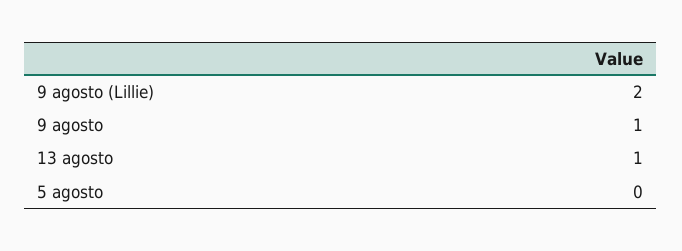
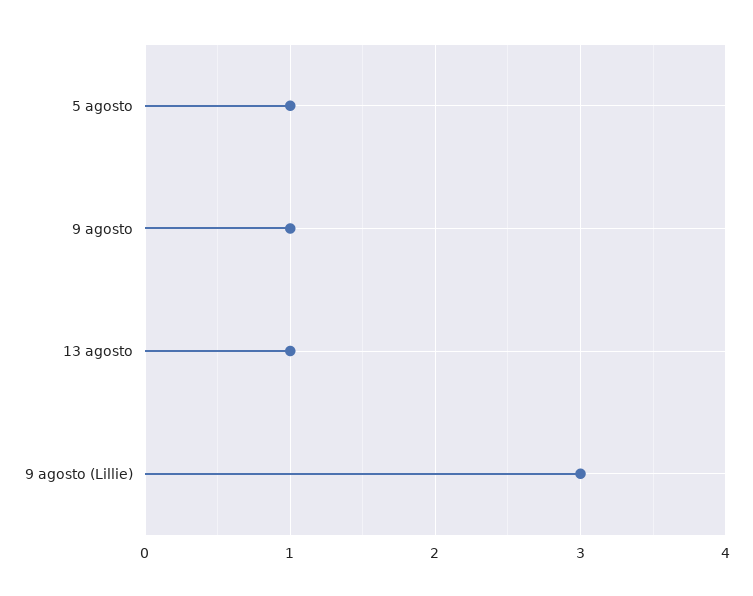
  {
-   "9 agosto (Lillie)": 2,
+   "9 agosto (Lillie)": 3,
    "9 agosto": 1,
    "13 agosto": 1,
-   "5 agosto": 0
+   "5 agosto": 1
  }

